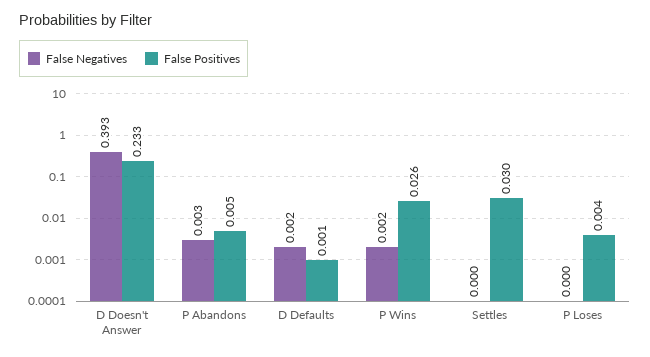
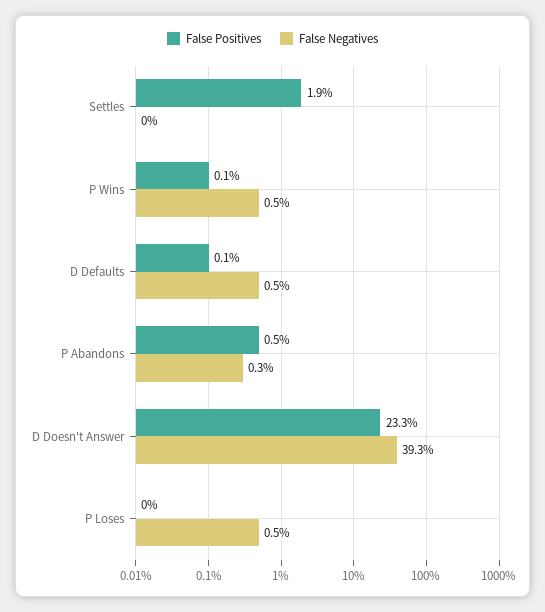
  {
    "False Negatives": {
      "D Doesn't Answer": 0.393,
      "P Abandons": 0.003,
-     "D Defaults": 0.002,
+     "D Defaults": 0.005,
-     "P Wins": 0.002,
+     "P Wins": 0.005,
      "Settles": 0,
-     "P Loses": 0
+     "P Loses": 0.005
    },
    "False Positives": {
      "D Doesn't Answer": 0.233,
      "P Abandons": 0.005,
      "D Defaults": 0.001,
-     "P Wins": 0.026,
+     "P Wins": 0.001,
-     "Settles": 0.03,
+     "Settles": 0.019,
-     "P Loses": 0.004
+     "P Loses": 0
    }
  }

